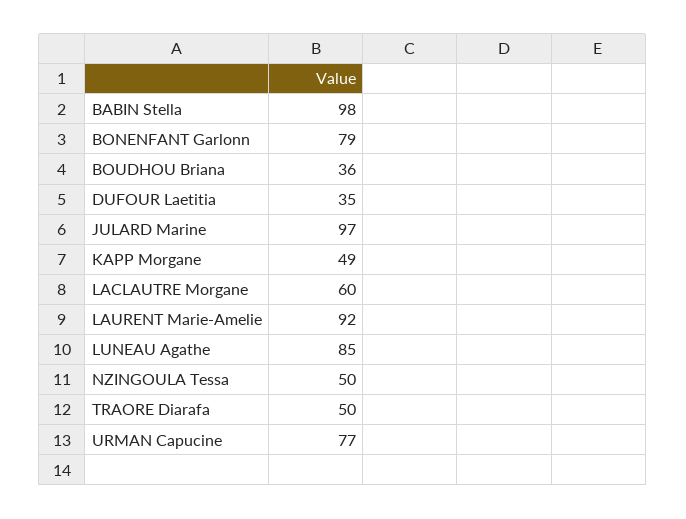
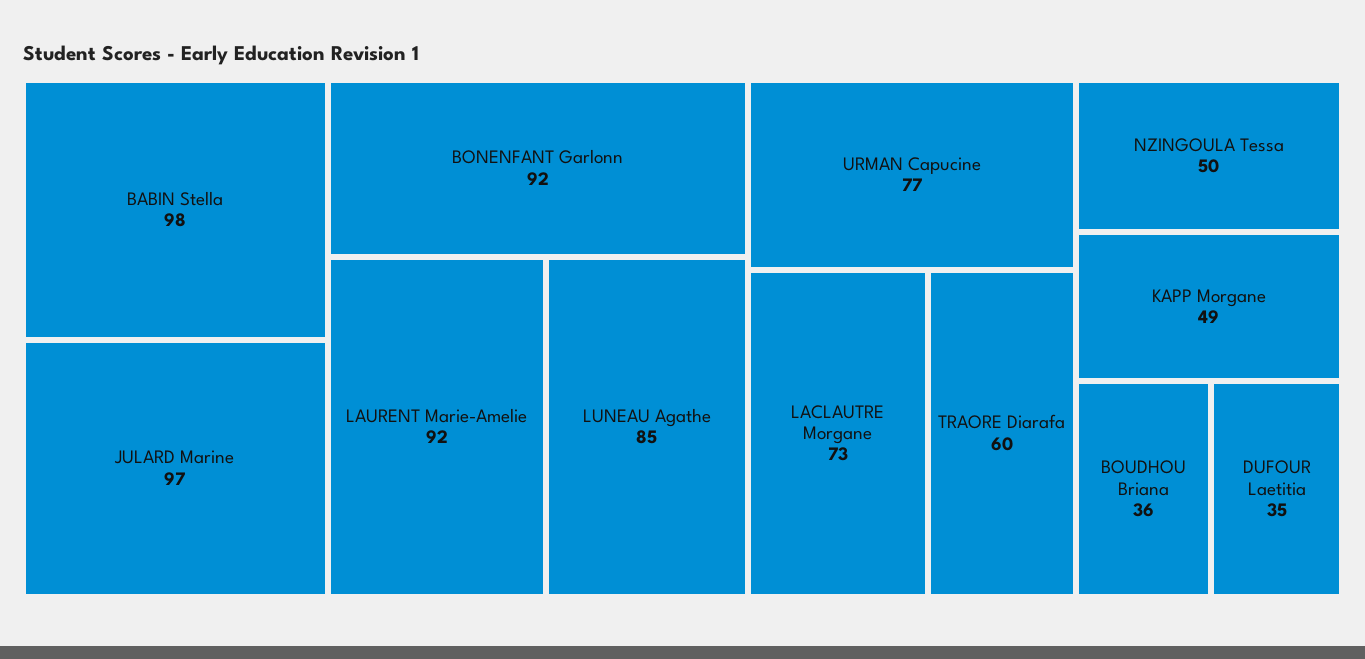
  {
    "BABIN Stella": 98,
-   "BONENFANT Garlonn": 79,
+   "BONENFANT Garlonn": 92,
    "BOUDHOU Briana": 36,
    "DUFOUR Laetitia": 35,
    "JULARD Marine": 97,
    "KAPP Morgane": 49,
-   "LACLAUTRE Morgane": 60,
+   "LACLAUTRE Morgane": 73,
    "LAURENT Marie-Amelie": 92,
    "LUNEAU Agathe": 85,
    "NZINGOULA Tessa": 50,
-   "TRAORE Diarafa": 50,
+   "TRAORE Diarafa": 60,
    "URMAN Capucine": 77
  }

